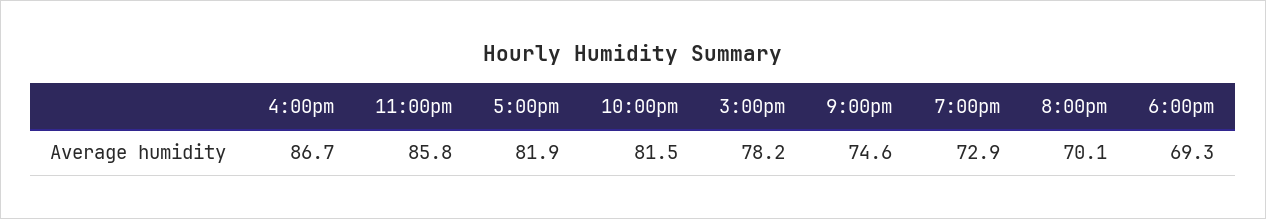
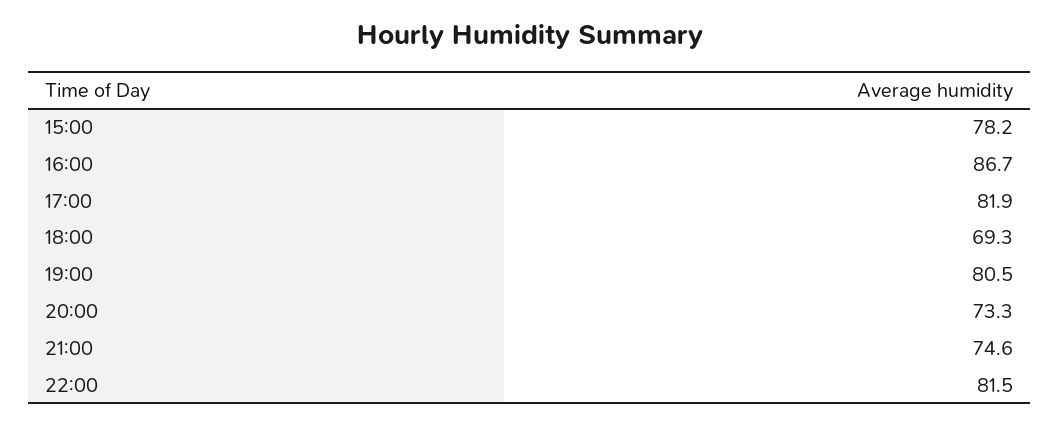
  {
    "4:00pm": 86.7,
-   "11:00pm": 85.8,
    "5:00pm": 81.9,
    "10:00pm": 81.5,
    "3:00pm": 78.2,
    "9:00pm": 74.6,
-   "7:00pm": 72.9,
+   "7:00pm": 80.5,
-   "8:00pm": 70.1,
+   "8:00pm": 73.3,
    "6:00pm": 69.3
  }

